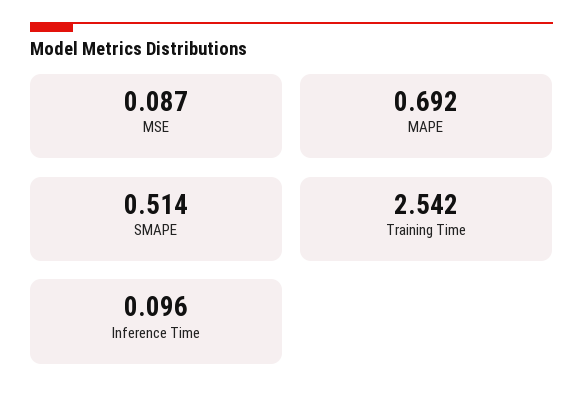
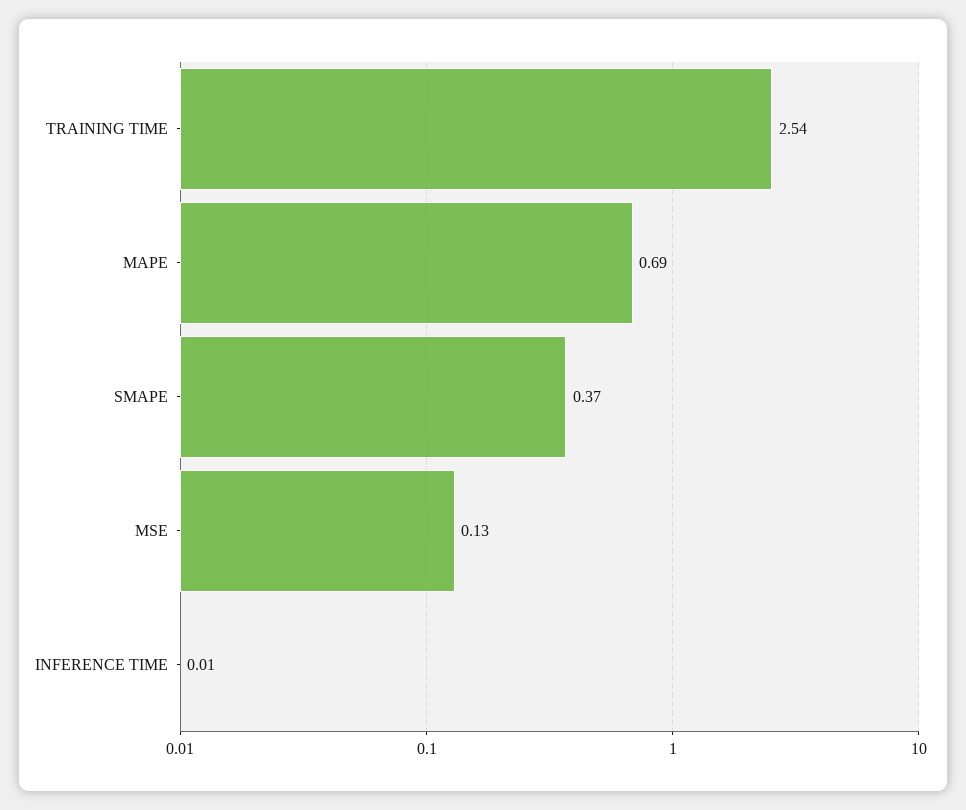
  {
-   "MSE": 0.087,
+   "MSE": 0.13,
    "MAPE": 0.692,
-   "SMAPE": 0.514,
+   "SMAPE": 0.37,
    "Training Time": 2.542,
-   "Inference Time": 0.096
+   "Inference Time": 0.01
  }

